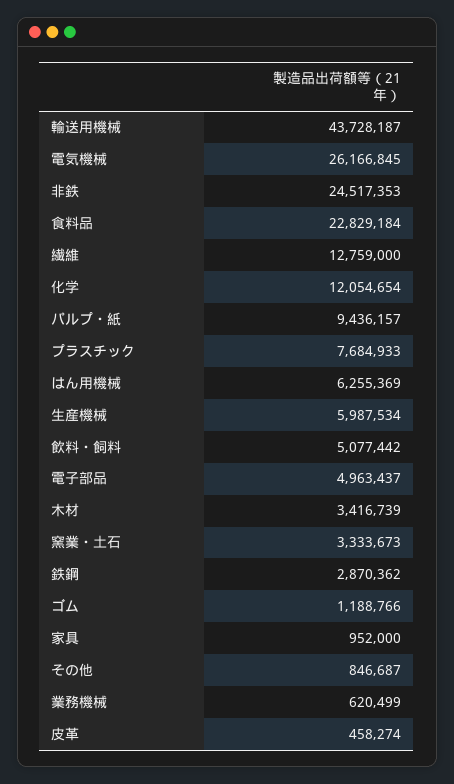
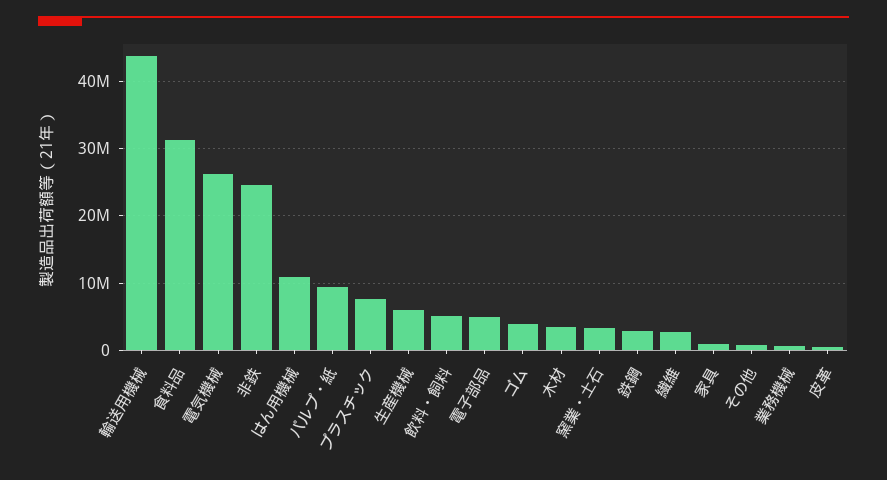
  {
    "輸送用機械": 43728187,
    "電気機械": 26166845,
    "非鉄": 24517353,
-   "食料品": 22829184,
+   "食料品": 31000000,
-   "繊維": 12759000,
+   "繊維": 3000000,
-   "化学": 12054654,
    "パルプ・紙": 9436157,
    "プラスチック": 7684933,
-   "はん用機械": 6255369,
+   "はん用機械": 11000000,
    "生産機械": 5987534,
    "飲料・飼料": 5077442,
    "電子部品": 4963437,
    "木材": 3416739,
    "窯業・土石": 3333673,
    "鉄鋼": 2870362,
-   "ゴム": 1188766,
+   "ゴム": 4000000,
    "家具": 952000,
    "その他": 846687,
    "業務機械": 620499,
    "皮革": 458274
  }

